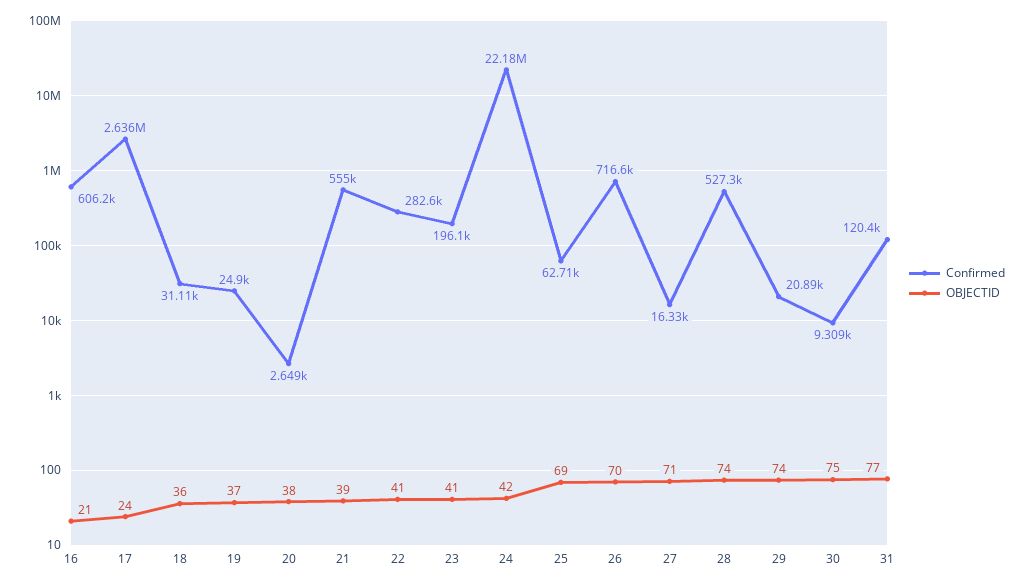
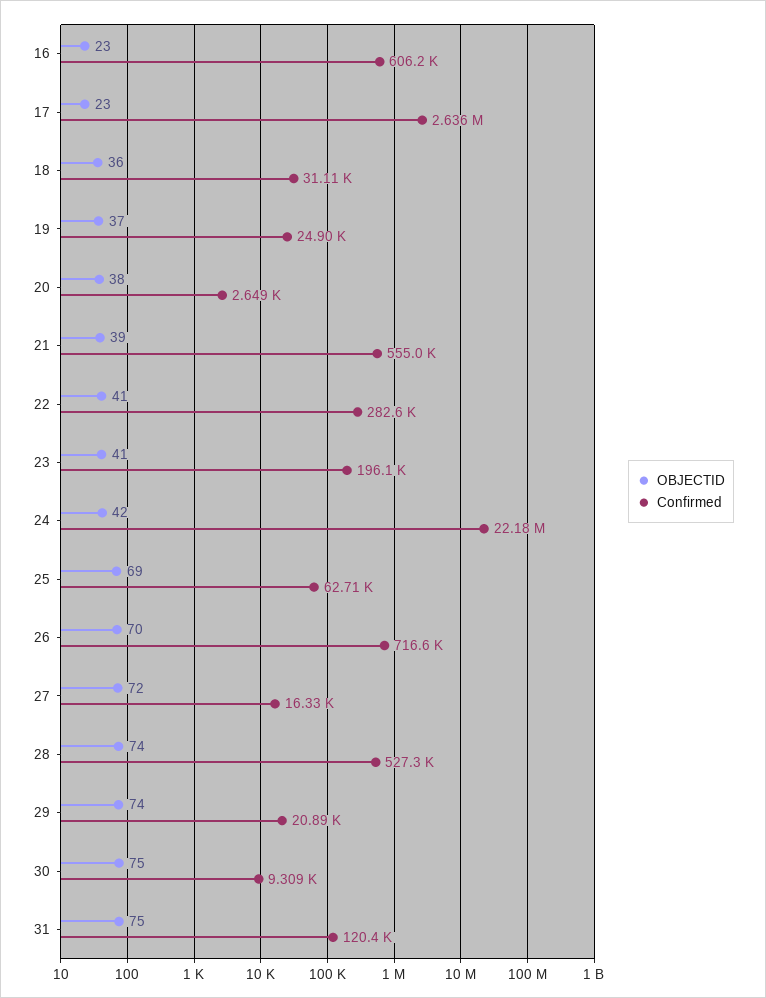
  {
    "Confirmed": {
      "16": 606200,
      "17": 2636000,
      "18": 31110,
      "19": 24900,
      "20": 2649,
      "21": 555000,
      "22": 282600,
      "23": 196100,
      "24": 22180000,
      "25": 62710,
      "26": 716600,
      "27": 16330,
      "28": 527300,
      "29": 20890,
      "30": 9309,
      "31": 120400
    },
    "OBJECTID": {
-     "16": 21,
+     "16": 23,
-     "17": 24,
+     "17": 23,
      "18": 36,
      "19": 37,
      "20": 38,
      "21": 39,
      "22": 41,
      "23": 41,
      "24": 42,
      "25": 69,
      "26": 70,
-     "27": 71,
+     "27": 72,
      "28": 74,
      "29": 74,
      "30": 75,
-     "31": 77
+     "31": 75
    }
  }

